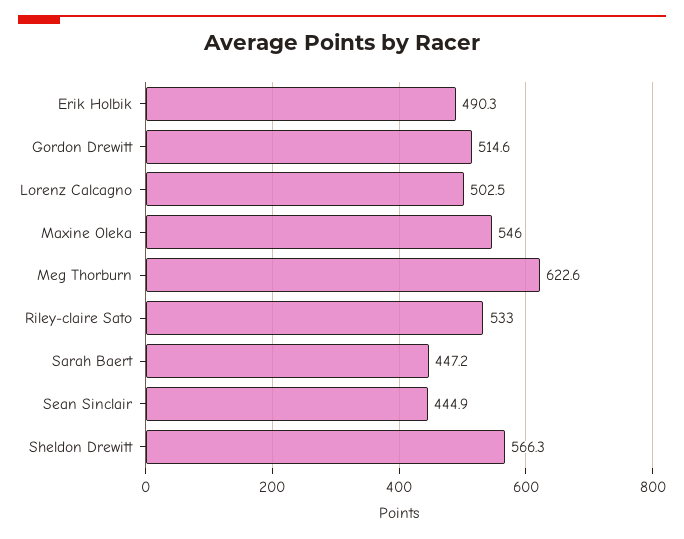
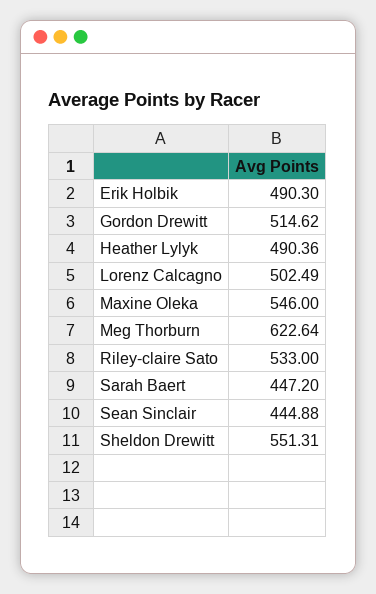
  {
    "Erik Holbik": 490.3,
    "Gordon Drewitt": 514.62,
    "Lorenz Calcagno": 502.49,
    "Maxine Oleka": 546,
    "Meg Thorburn": 622.64,
    "Riley-claire Sato": 533,
    "Sarah Baert": 447.2,
    "Sean Sinclair": 444.88,
-   "Sheldon Drewitt": 566.3
+   "Sheldon Drewitt": 551.31,
+   "Heather Lylyk": 490.36
  }

